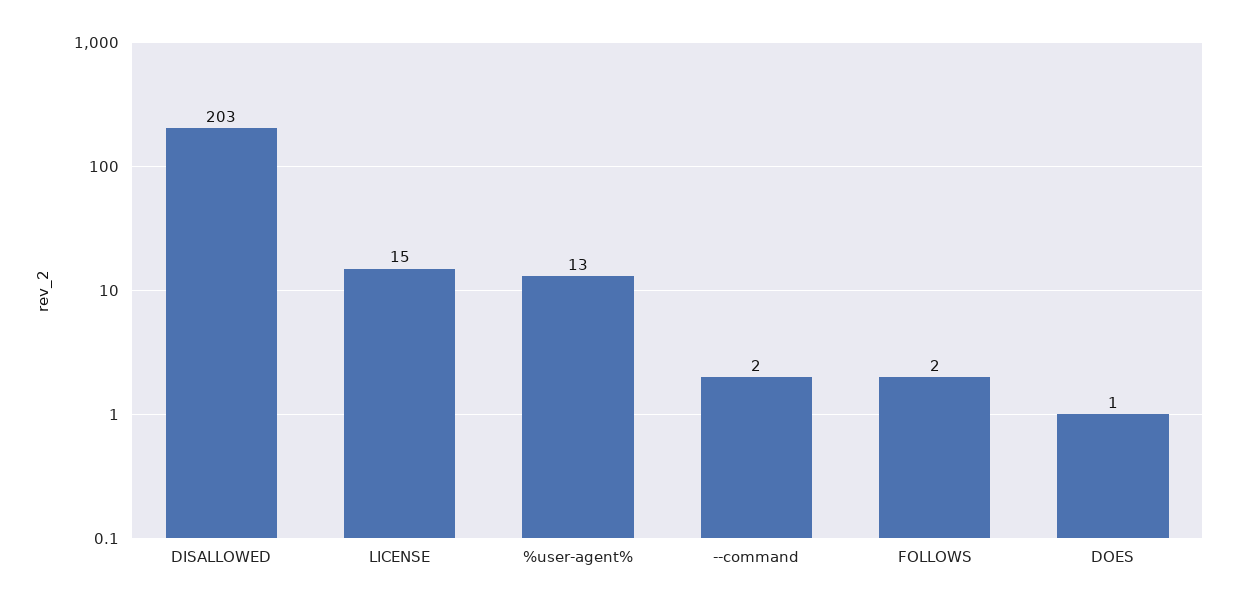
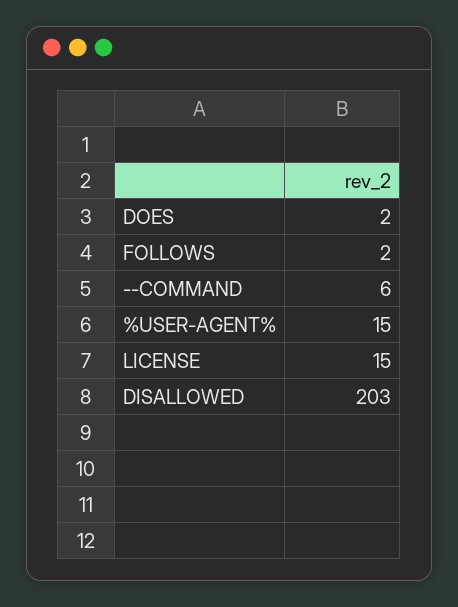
  {
    "DISALLOWED": 203,
    "LICENSE": 15,
-   "%user-agent%": 13,
+   "%user-agent%": 15,
-   "--command": 2,
+   "--command": 6,
    "FOLLOWS": 2,
-   "DOES": 1
+   "DOES": 2
  }

